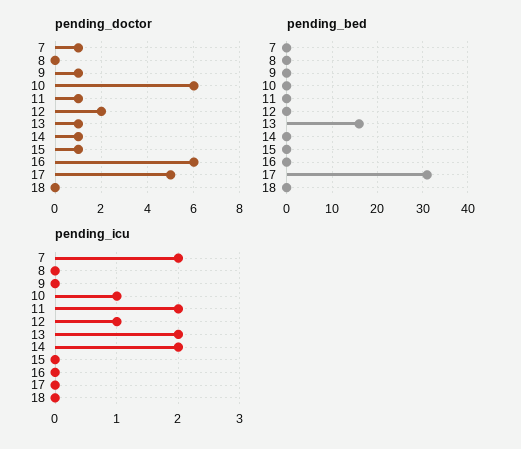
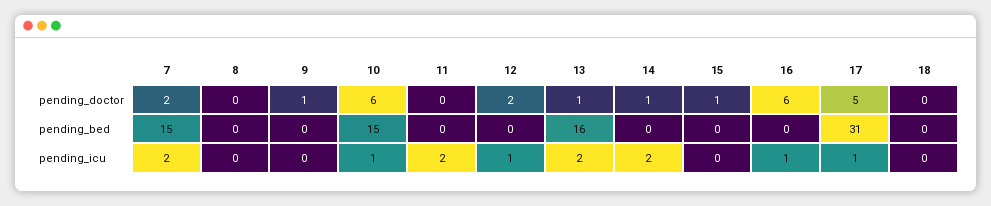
  {
    "pending_doctor": {
-     "7": 1,
+     "7": 2,
      "8": 0,
      "9": 1,
      "10": 6,
-     "11": 1,
+     "11": 0,
      "12": 2,
      "13": 1,
      "14": 1,
      "15": 1,
      "16": 6,
      "17": 5,
      "18": 0
    },
    "pending_bed": {
-     "7": 0,
+     "7": 15,
      "8": 0,
      "9": 0,
-     "10": 0,
+     "10": 15,
      "11": 0,
      "12": 0,
      "13": 16,
      "14": 0,
      "15": 0,
      "16": 0,
      "17": 31,
      "18": 0
    },
    "pending_icu": {
      "7": 2,
      "8": 0,
      "9": 0,
      "10": 1,
      "11": 2,
      "12": 1,
      "13": 2,
      "14": 2,
      "15": 0,
-     "16": 0,
+     "16": 1,
-     "17": 0,
+     "17": 1,
      "18": 0
    }
  }

